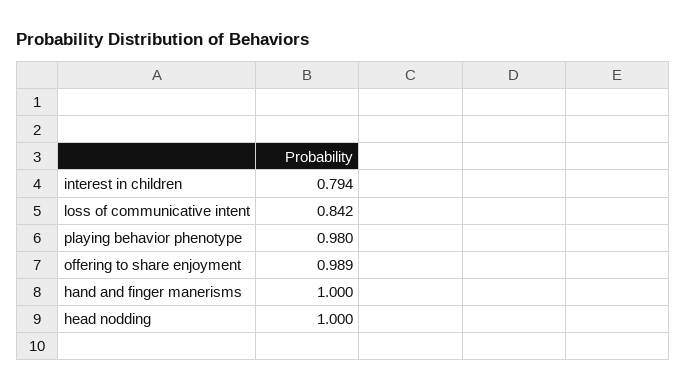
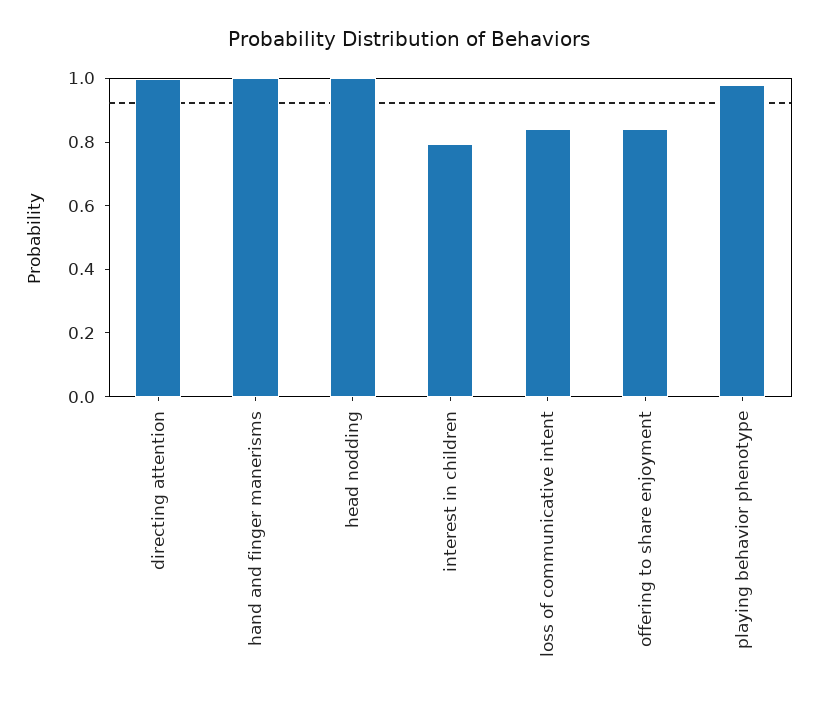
  {
    "interest in children": 0.794,
    "loss of communicative intent": 0.842,
    "playing behavior phenotype": 0.98,
-   "offering to share enjoyment": 0.989,
+   "offering to share enjoyment": 0.85,
    "hand and finger manerisms": 1,
-   "head nodding": 1
+   "head nodding": 1,
+   "directing attention": 1
  }

